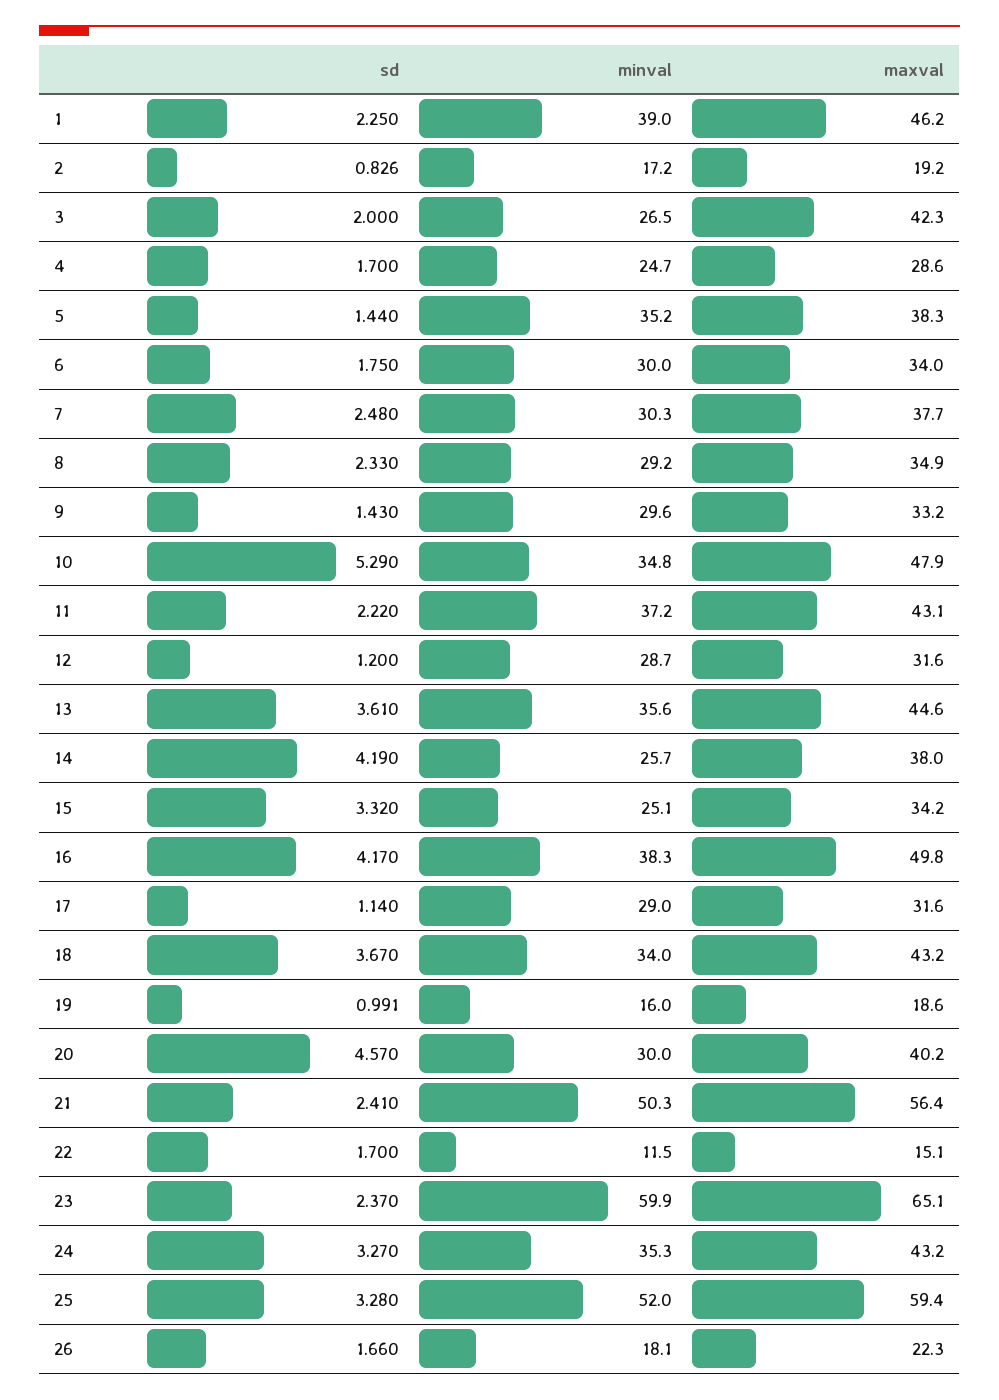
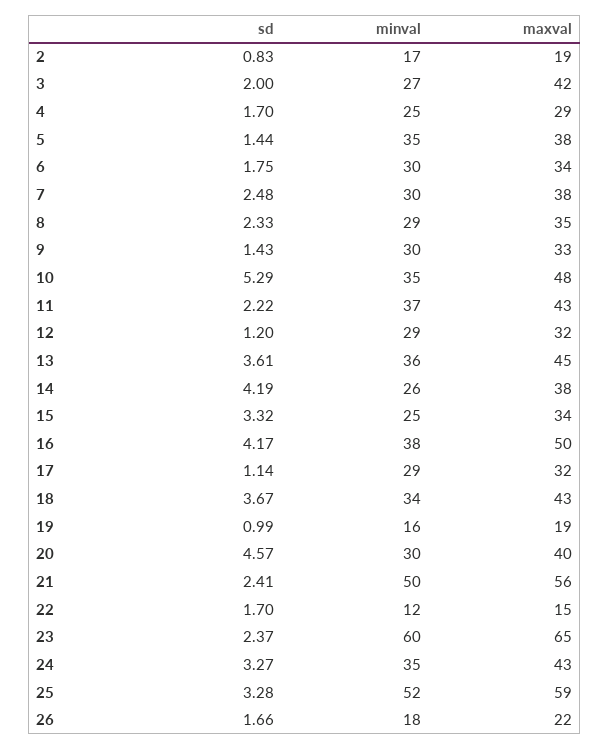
  {
    "sd": {
-     "1": 2.25,
      "2": 0.826,
      "3": 2,
      "4": 1.7,
      "5": 1.44,
      "6": 1.75,
      "7": 2.48,
      "8": 2.33,
      "9": 1.43,
      "10": 5.29,
      "11": 2.22,
      "12": 1.2,
      "13": 3.61,
      "14": 4.19,
      "15": 3.32,
      "16": 4.17,
      "17": 1.14,
      "18": 3.67,
      "19": 0.991,
      "20": 4.57,
      "21": 2.41,
      "22": 1.7,
      "23": 2.37,
      "24": 3.27,
      "25": 3.28,
      "26": 1.66
    },
    "minval": {
-     "1": 39,
      "2": 17.2,
      "3": 26.5,
      "4": 24.7,
      "5": 35.2,
      "6": 30,
      "7": 30.3,
      "8": 29.2,
      "9": 29.6,
      "10": 34.8,
      "11": 37.2,
      "12": 28.7,
      "13": 35.6,
      "14": 25.7,
      "15": 25.1,
      "16": 38.3,
      "17": 29,
      "18": 34,
      "19": 16,
      "20": 30,
      "21": 50.3,
      "22": 11.5,
      "23": 59.9,
      "24": 35.3,
      "25": 52,
      "26": 18.1
    },
    "maxval": {
-     "1": 46.2,
      "2": 19.2,
      "3": 42.3,
      "4": 28.6,
      "5": 38.3,
      "6": 34,
      "7": 37.7,
      "8": 34.9,
      "9": 33.2,
      "10": 47.9,
      "11": 43.1,
      "12": 31.6,
      "13": 44.6,
      "14": 38,
      "15": 34.2,
      "16": 49.8,
      "17": 31.6,
      "18": 43.2,
      "19": 18.6,
      "20": 40.2,
      "21": 56.4,
      "22": 15.1,
      "23": 65.1,
      "24": 43.2,
      "25": 59.4,
      "26": 22.3
    }
  }

